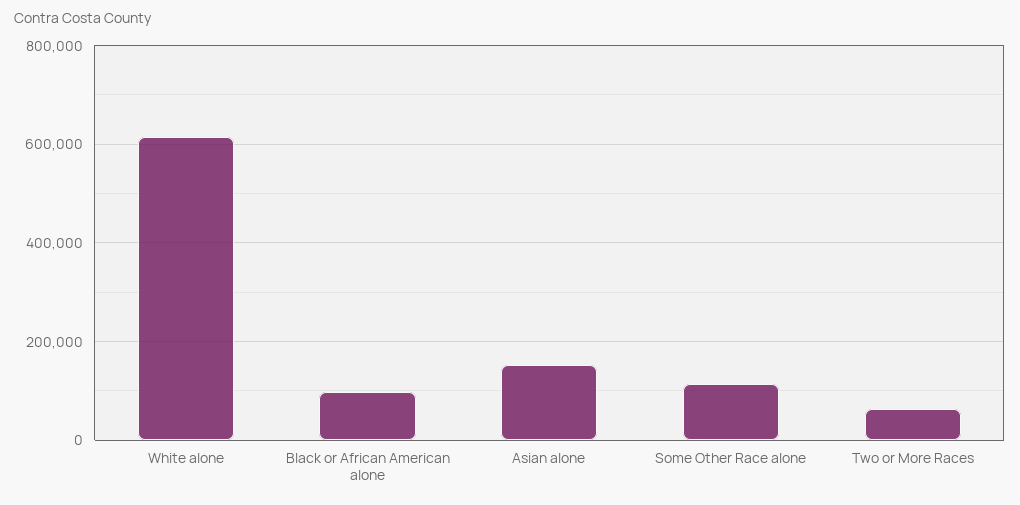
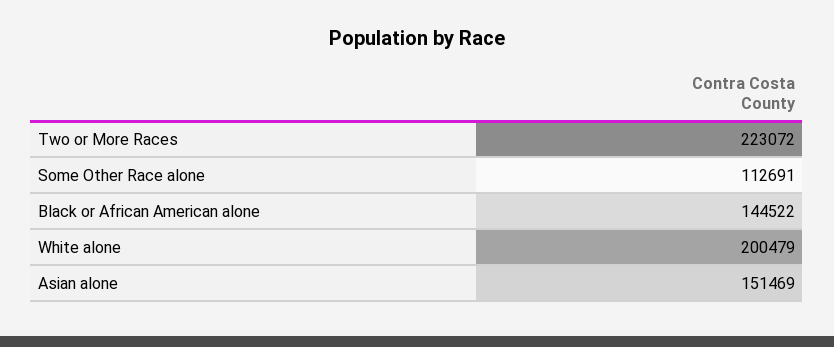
  {
-   "White alone": 620000,
+   "White alone": 200479,
-   "Black or African American alone": 100000,
+   "Black or African American alone": 144522,
    "Asian alone": 151469,
    "Some Other Race alone": 112691,
-   "Two or More Races": 60000
+   "Two or More Races": 223072
  }

